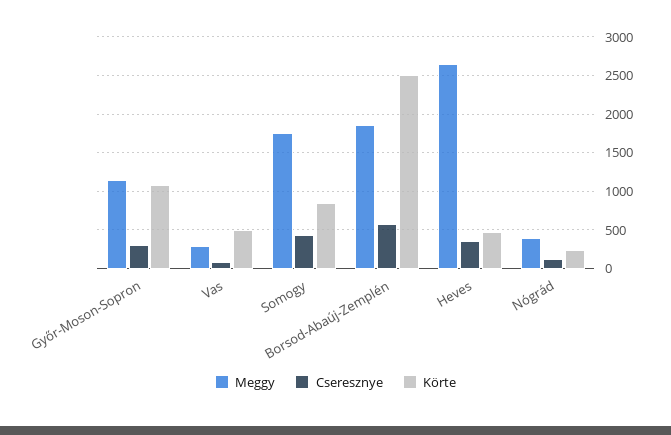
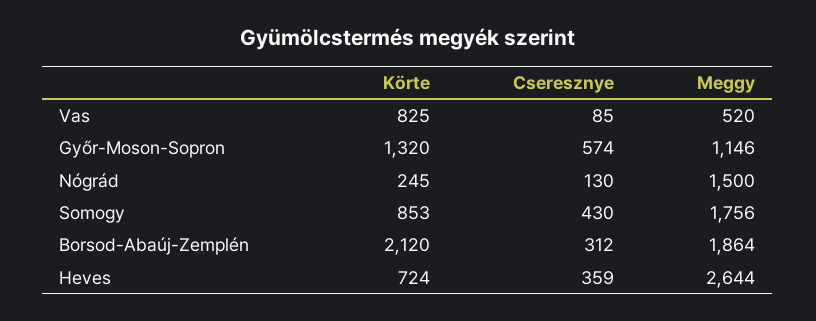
  {
    "Meggy": {
      "Győr-Moson-Sopron": 1146,
-     "Vas": 300,
+     "Vas": 520,
      "Somogy": 1756,
      "Borsod-Abaúj-Zemplén": 1864,
      "Heves": 2644,
-     "Nógrád": 400
+     "Nógrád": 1500
    },
    "Cseresznye": {
-     "Győr-Moson-Sopron": 300,
+     "Győr-Moson-Sopron": 574,
      "Vas": 85,
      "Somogy": 430,
-     "Borsod-Abaúj-Zemplén": 600,
+     "Borsod-Abaúj-Zemplén": 312,
      "Heves": 359,
      "Nógrád": 130
    },
    "Körte": {
-     "Győr-Moson-Sopron": 1100,
+     "Győr-Moson-Sopron": 1320,
-     "Vas": 500,
+     "Vas": 825,
      "Somogy": 853,
-     "Borsod-Abaúj-Zemplén": 2500,
+     "Borsod-Abaúj-Zemplén": 2120,
-     "Heves": 500,
+     "Heves": 724,
      "Nógrád": 245
    }
  }

